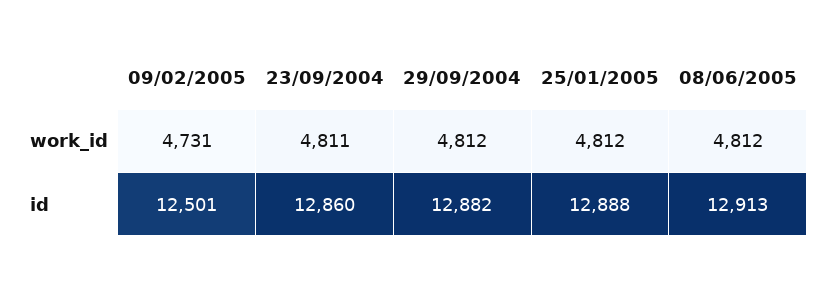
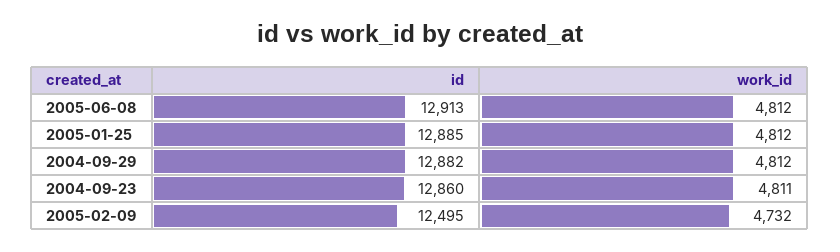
  {
    "09/02/2005": {
-     "work_id": 4731,
+     "work_id": 4732,
-     "id": 12501
+     "id": 12495
    },
    "23/09/2004": {
      "work_id": 4811,
      "id": 12860
    },
    "29/09/2004": {
      "work_id": 4812,
      "id": 12882
    },
    "25/01/2005": {
      "work_id": 4812,
-     "id": 12888
+     "id": 12885
    },
    "08/06/2005": {
      "work_id": 4812,
      "id": 12913
    }
  }

